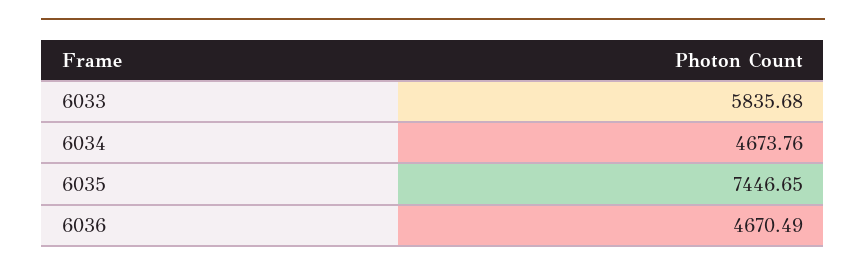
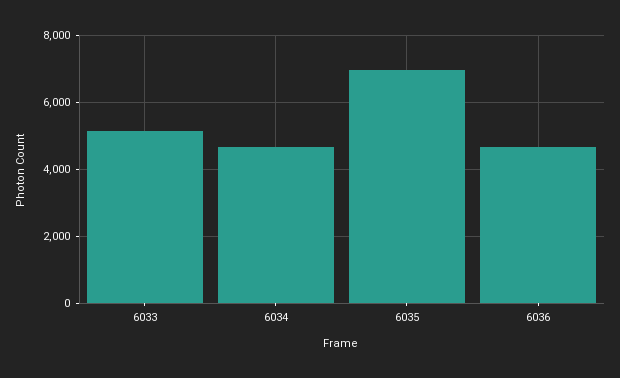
  {
-   "6033": 5835.68,
+   "6033": 5200,
    "6034": 4673.76,
-   "6035": 7446.65,
+   "6035": 7000,
    "6036": 4670.49
  }

